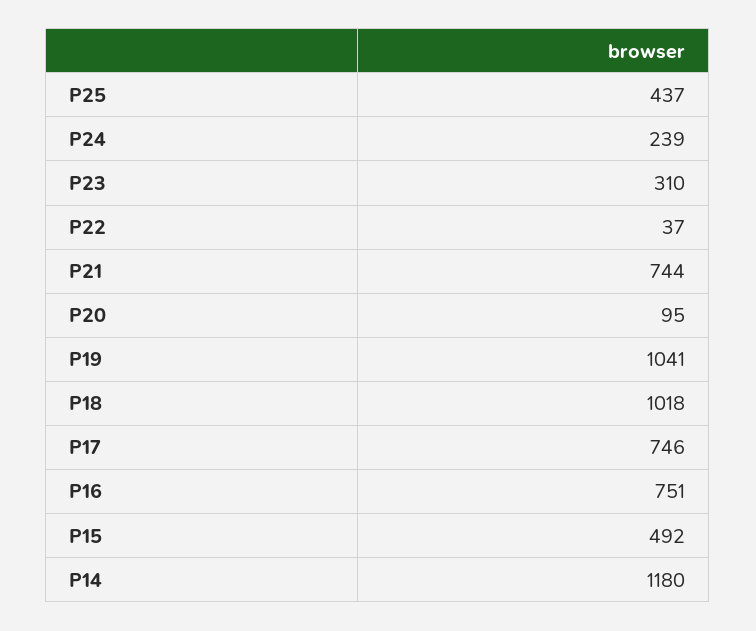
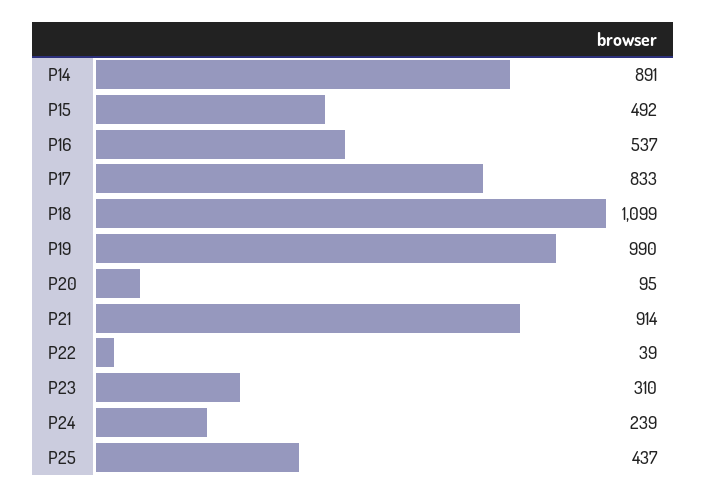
  {
    "P25": 437,
    "P24": 239,
    "P23": 310,
-   "P22": 37,
+   "P22": 39,
-   "P21": 744,
+   "P21": 914,
    "P20": 95,
-   "P19": 1041,
+   "P19": 990,
-   "P18": 1018,
+   "P18": 1099,
-   "P17": 746,
+   "P17": 833,
-   "P16": 751,
+   "P16": 537,
    "P15": 492,
-   "P14": 1180
+   "P14": 891
  }

